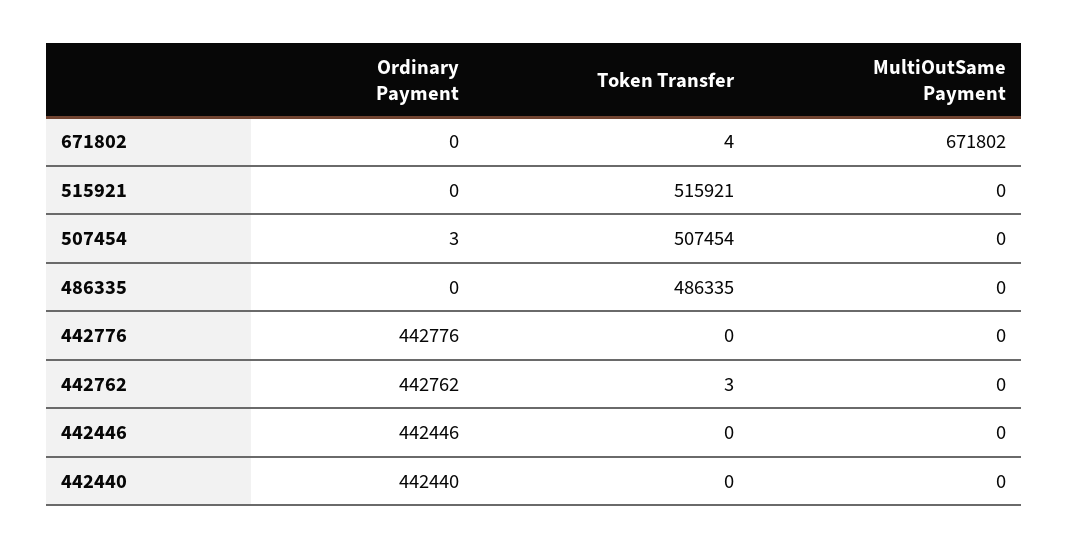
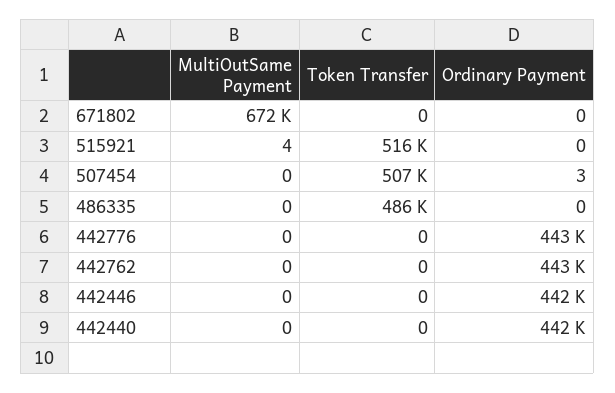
  {
    "Ordinary Payment": {
      "671802": 0,
      "515921": 0,
      "507454": 3,
      "486335": 0,
      "442776": 442776,
      "442762": 442762,
      "442446": 442446,
      "442440": 442440
    },
    "Token Transfer": {
-     "671802": 4,
+     "671802": 0,
      "515921": 515921,
      "507454": 507454,
      "486335": 486335,
      "442776": 0,
-     "442762": 3,
+     "442762": 0,
      "442446": 0,
      "442440": 0
    },
    "MultiOutSame Payment": {
      "671802": 671802,
-     "515921": 0,
+     "515921": 4,
      "507454": 0,
      "486335": 0,
      "442776": 0,
      "442762": 0,
      "442446": 0,
      "442440": 0
    }
  }

